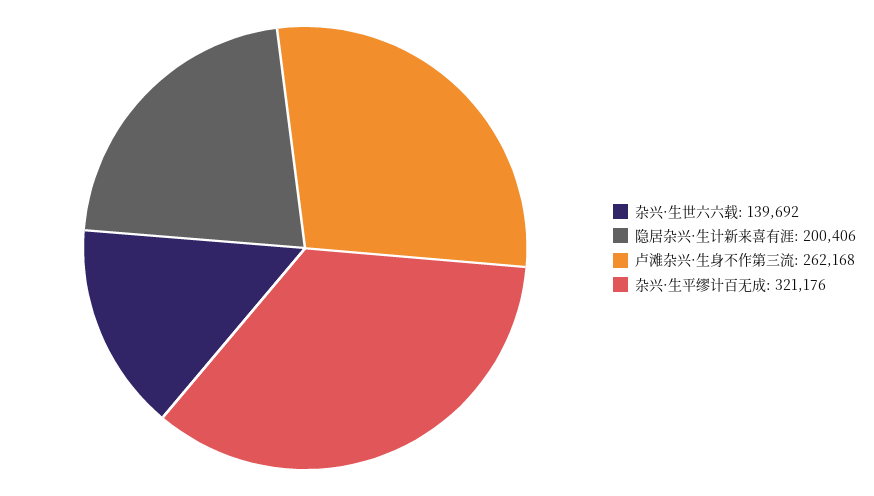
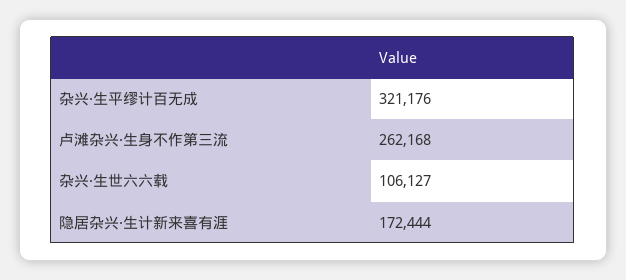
  {
-   "杂兴·生世六六载": 139692,
+   "杂兴·生世六六载": 106127,
-   "隐居杂兴·生计新来喜有涯": 200406,
+   "隐居杂兴·生计新来喜有涯": 172444,
    "卢滩杂兴·生身不作第三流": 262168,
    "杂兴·生平缪计百无成": 321176
  }

